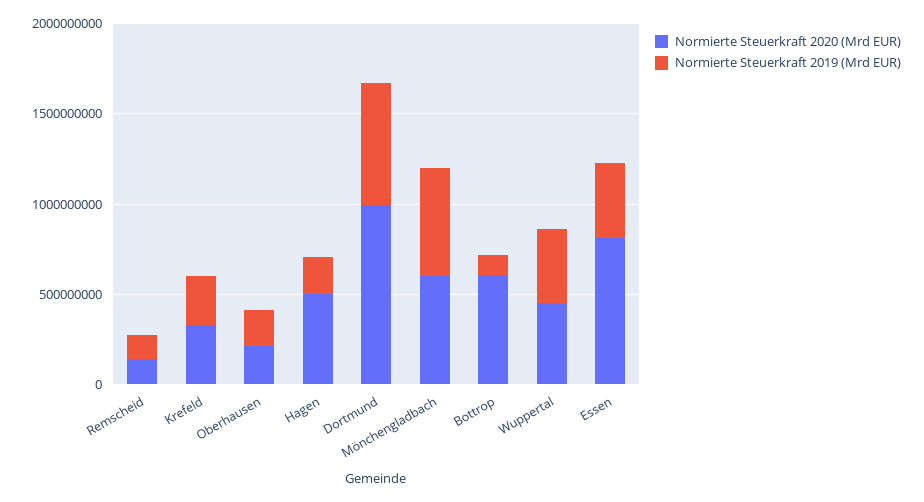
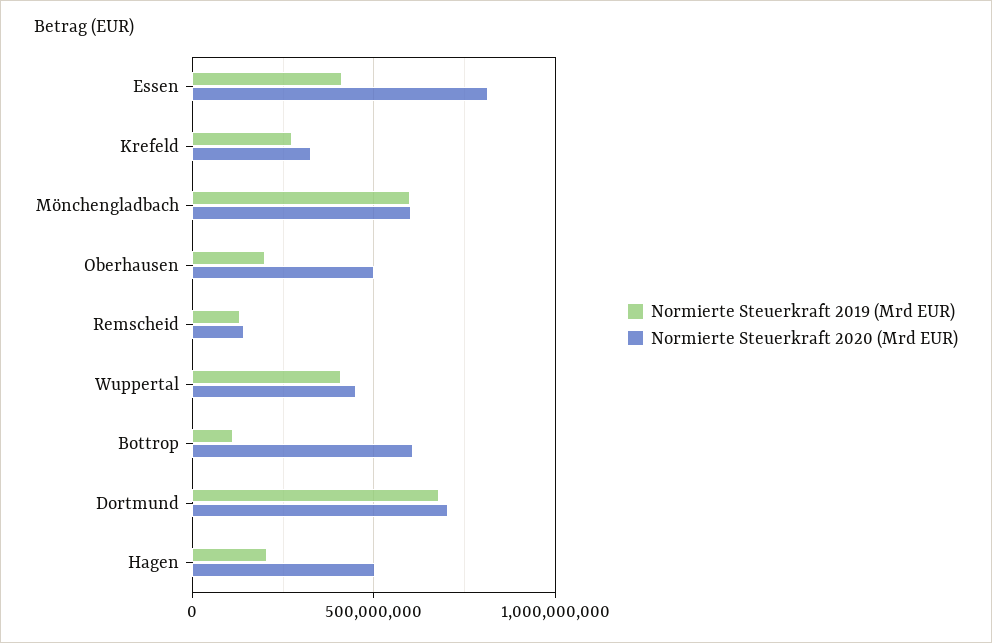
  {
    "Normierte Steuerkraft 2020 (Mrd EUR)": {
      "Remscheid": 150000000,
      "Krefeld": 350000000,
-     "Oberhausen": 200000000,
+     "Oberhausen": 500000000,
      "Hagen": 500000000,
-     "Dortmund": 1000000000,
+     "Dortmund": 700000000,
      "Mönchengladbach": 600000000,
      "Bottrop": 600000000,
      "Wuppertal": 450000000,
      "Essen": 800000000
    },
    "Normierte Steuerkraft 2019 (Mrd EUR)": {
      "Remscheid": 150000000,
      "Krefeld": 250000000,
      "Oberhausen": 200000000,
      "Hagen": 200000000,
      "Dortmund": 700000000,
      "Mönchengladbach": 600000000,
      "Bottrop": 100000000,
      "Wuppertal": 400000000,
      "Essen": 400000000
    }
  }

